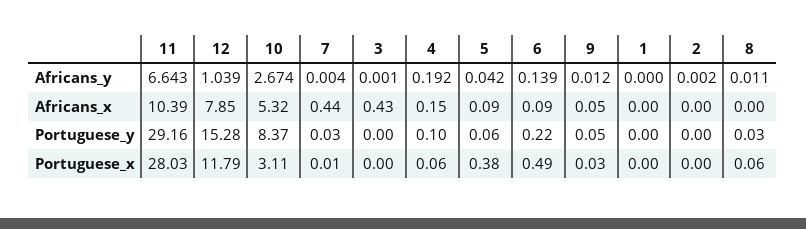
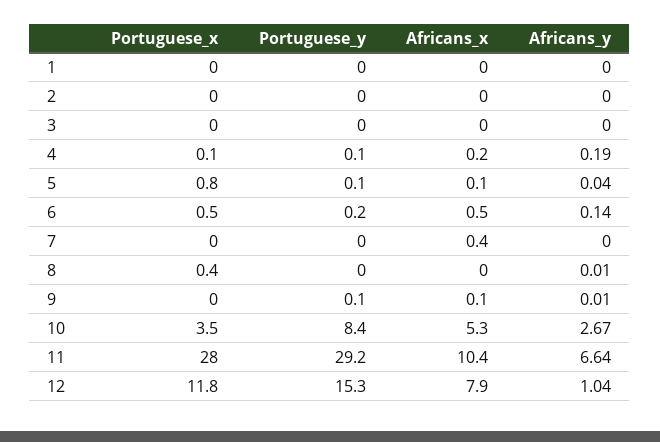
  {
    "11": {
      "Africans_y": 6.643,
      "Africans_x": 10.39,
      "Portuguese_y": 29.16,
      "Portuguese_x": 28.03
    },
    "12": {
      "Africans_y": 1.039,
      "Africans_x": 7.85,
      "Portuguese_y": 15.28,
      "Portuguese_x": 11.79
    },
    "10": {
      "Africans_y": 2.674,
      "Africans_x": 5.32,
      "Portuguese_y": 8.37,
-     "Portuguese_x": 3.11
+     "Portuguese_x": 3.5
    },
    "7": {
      "Africans_y": 0.004,
      "Africans_x": 0.44,
      "Portuguese_y": 0.03,
      "Portuguese_x": 0.01
    },
    "3": {
      "Africans_y": 0.001,
-     "Africans_x": 0.43,
+     "Africans_x": 0,
      "Portuguese_y": 0,
      "Portuguese_x": 0
    },
    "4": {
      "Africans_y": 0.192,
      "Africans_x": 0.15,
      "Portuguese_y": 0.1,
      "Portuguese_x": 0.06
    },
    "5": {
      "Africans_y": 0.042,
      "Africans_x": 0.09,
      "Portuguese_y": 0.06,
-     "Portuguese_x": 0.38
+     "Portuguese_x": 0.8
    },
    "6": {
      "Africans_y": 0.139,
-     "Africans_x": 0.09,
+     "Africans_x": 0.5,
      "Portuguese_y": 0.22,
      "Portuguese_x": 0.49
    },
    "9": {
      "Africans_y": 0.012,
      "Africans_x": 0.05,
      "Portuguese_y": 0.05,
      "Portuguese_x": 0.03
    },
    "1": {
      "Africans_y": 0,
      "Africans_x": 0,
      "Portuguese_y": 0,
      "Portuguese_x": 0
    },
    "2": {
      "Africans_y": 0.002,
      "Africans_x": 0,
      "Portuguese_y": 0,
      "Portuguese_x": 0
    },
    "8": {
      "Africans_y": 0.011,
      "Africans_x": 0,
      "Portuguese_y": 0.03,
-     "Portuguese_x": 0.06
+     "Portuguese_x": 0.4
    }
  }

